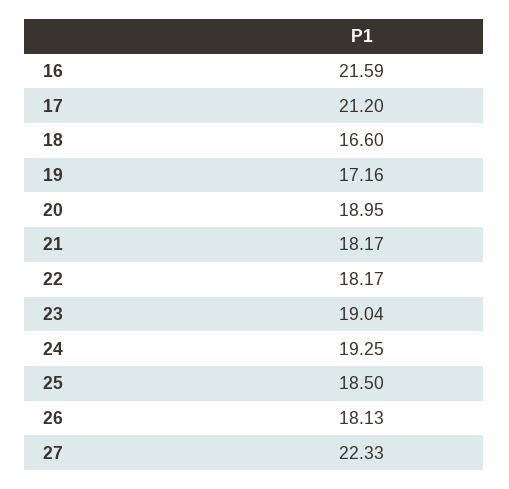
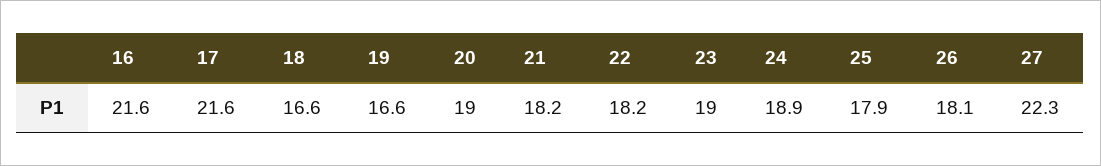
  {
    "16": 21.59,
-   "17": 21.2,
+   "17": 21.6,
    "18": 16.6,
-   "19": 17.16,
+   "19": 16.6,
    "20": 18.95,
    "21": 18.17,
    "22": 18.17,
    "23": 19.04,
-   "24": 19.25,
+   "24": 18.9,
-   "25": 18.5,
+   "25": 17.9,
    "26": 18.13,
    "27": 22.33
  }

